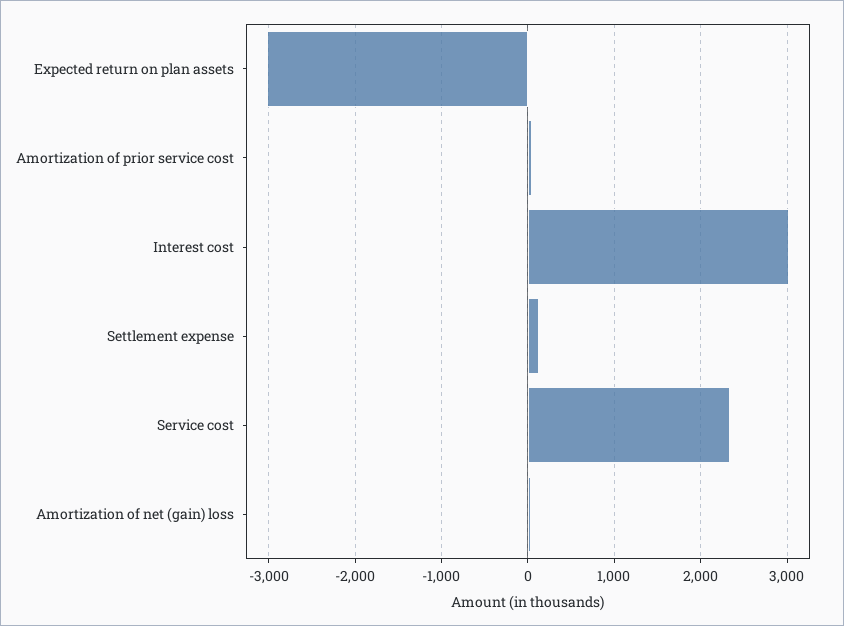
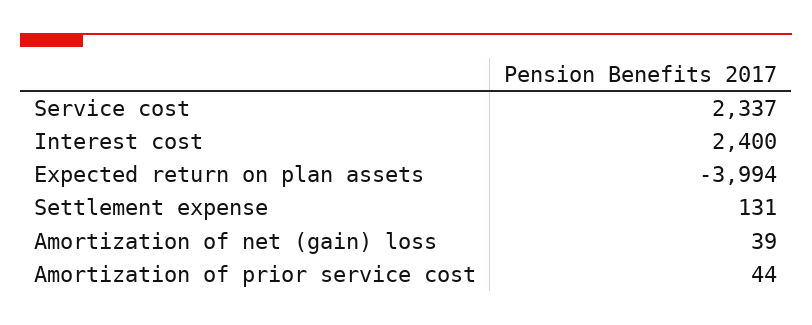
  {
-   "Expected return on plan assets": -3000,
+   "Expected return on plan assets": -3994,
    "Amortization of prior service cost": 44,
-   "Interest cost": 3000,
+   "Interest cost": 2400,
    "Settlement expense": 131,
    "Service cost": 2337,
    "Amortization of net (gain) loss": 39
  }

